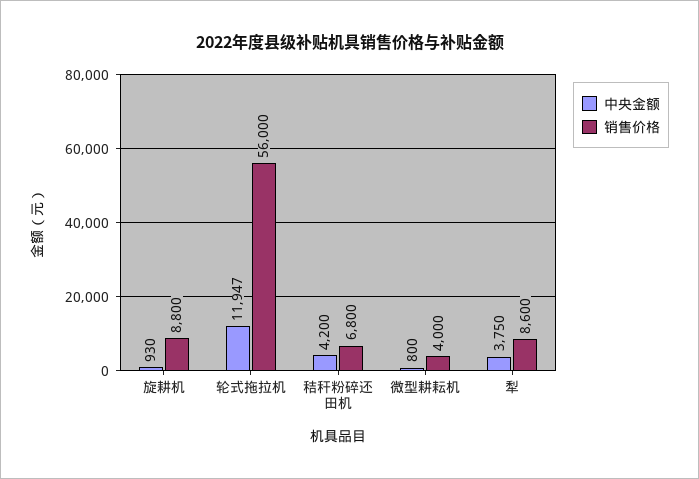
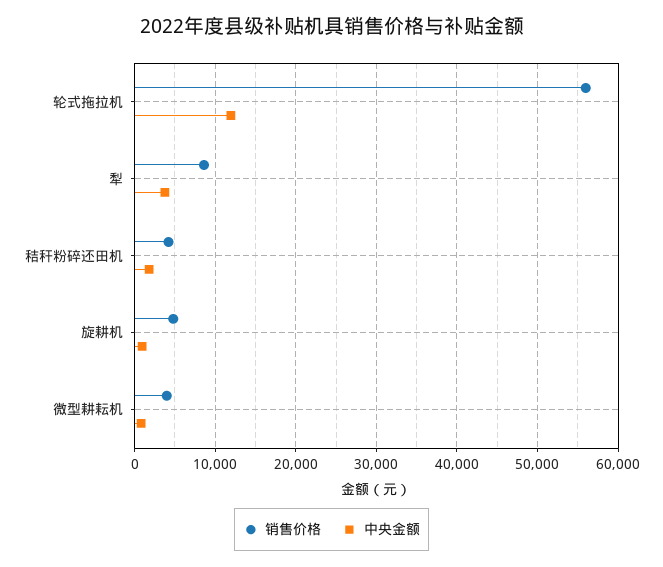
  {
    "中央金额": {
      "旋耕机": 930,
      "轮式拖拉机": 11947,
-     "秸秆粉碎还田机": 4200,
+     "秸秆粉碎还田机": 2000,
      "微型耕耘机": 800,
      "犁": 3750
    },
    "销售价格": {
-     "旋耕机": 8800,
+     "旋耕机": 5000,
      "轮式拖拉机": 56000,
-     "秸秆粉碎还田机": 6800,
+     "秸秆粉碎还田机": 4000,
      "微型耕耘机": 4000,
      "犁": 8600
    }
  }

